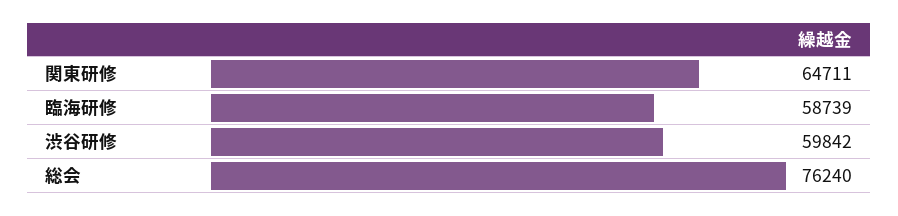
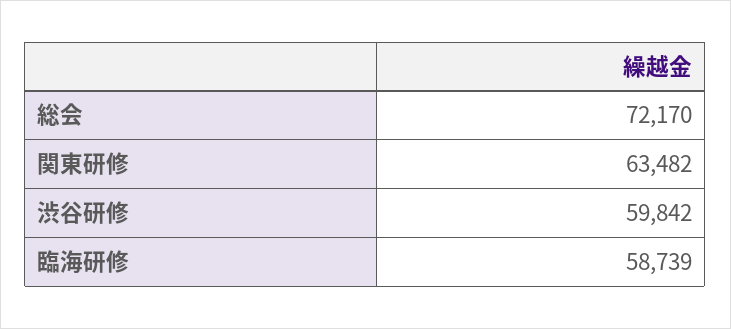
  {
-   "関東研修": 64711,
+   "関東研修": 63482,
    "臨海研修": 58739,
    "渋谷研修": 59842,
-   "総会": 76240
+   "総会": 72170
  }

